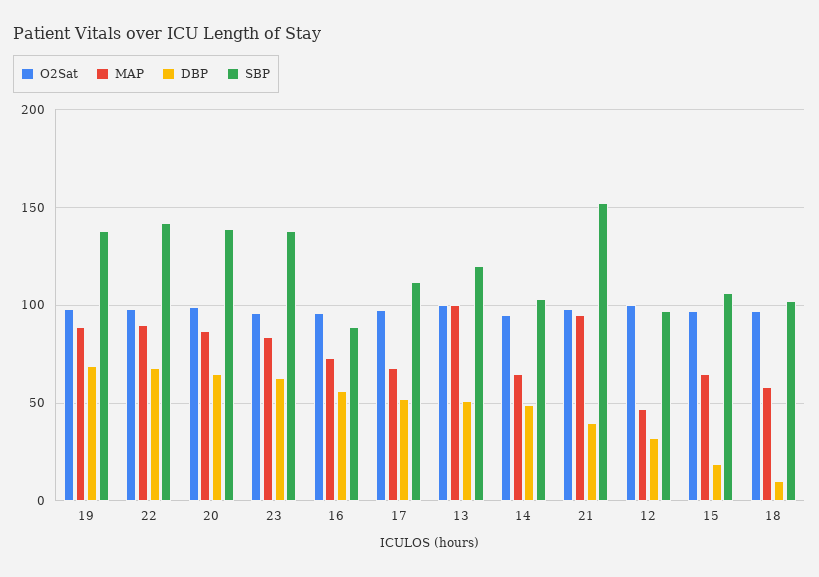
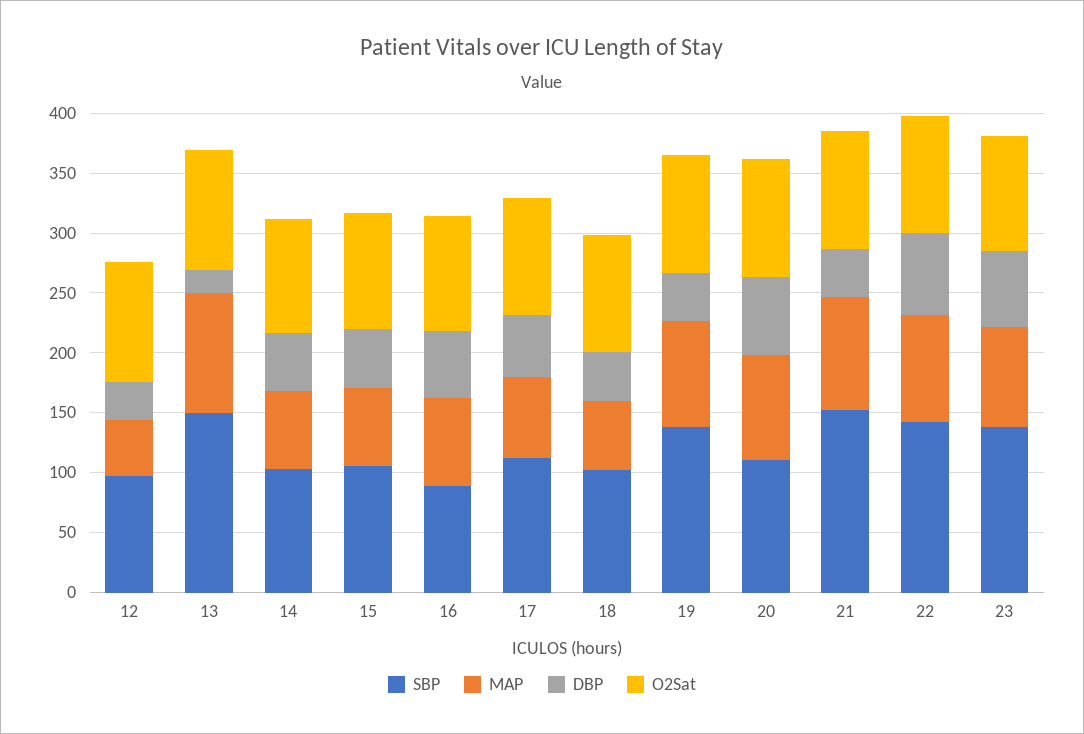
  {
    "O2Sat": {
      "19": 100,
      "22": 100,
      "20": 100,
      "23": 95,
      "16": 95,
      "17": 100,
      "13": 100,
      "14": 95,
      "21": 100,
      "12": 100,
      "15": 95,
      "18": 95
    },
    "MAP": {
      "19": 90,
      "22": 90,
      "20": 85,
      "23": 85,
      "16": 75,
      "17": 70,
      "13": 100,
      "14": 65,
      "21": 95,
      "12": 45,
      "15": 65,
      "18": 60
    },
    "DBP": {
-     "19": 70,
+     "19": 40,
      "22": 70,
      "20": 65,
      "23": 65,
      "16": 55,
      "17": 50,
-     "13": 50,
+     "13": 20,
      "14": 50,
      "21": 40,
      "12": 30,
-     "15": 20,
+     "15": 50,
-     "18": 10
+     "18": 40
    },
    "SBP": {
      "19": 140,
      "22": 140,
-     "20": 140,
+     "20": 110,
      "23": 140,
      "16": 90,
      "17": 110,
-     "13": 120,
+     "13": 150,
      "14": 105,
      "21": 150,
      "12": 95,
      "15": 105,
      "18": 100
    }
  }

